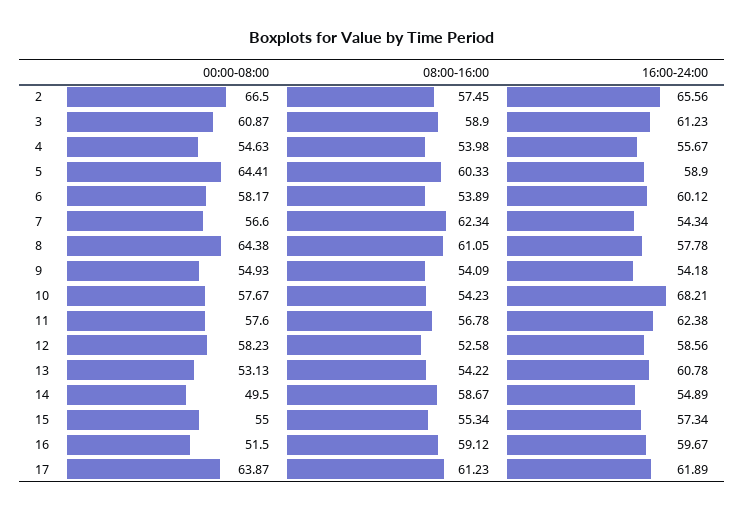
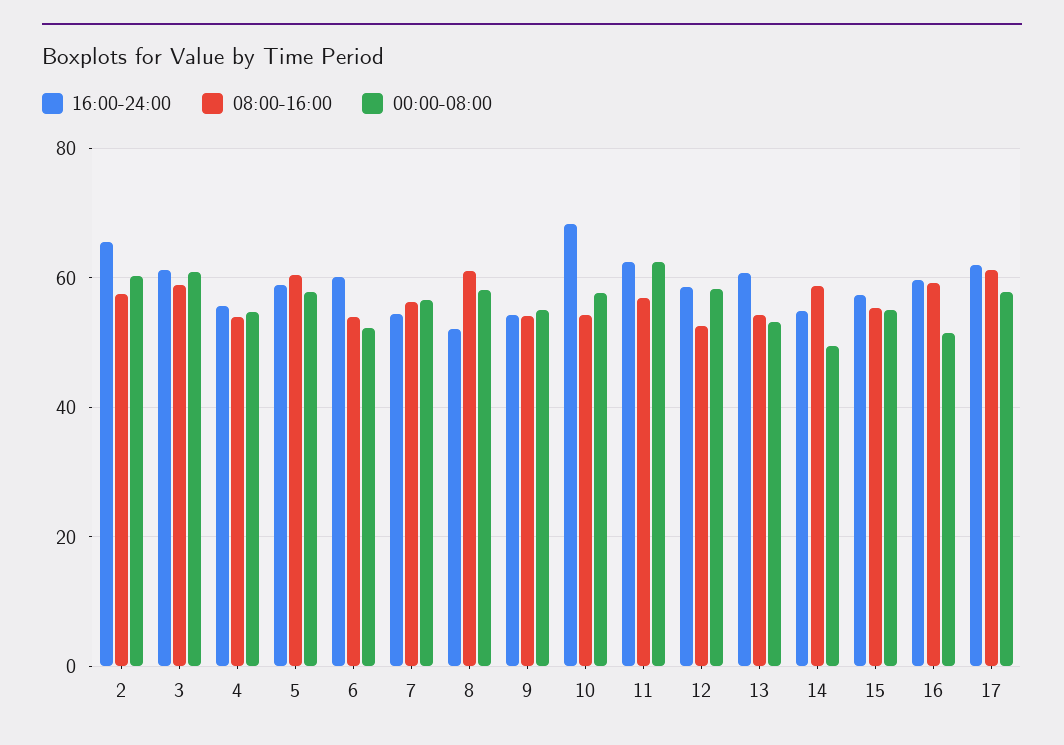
  {
    "00:00-08:00": {
-     "2": 66.5,
+     "2": 60,
      "3": 60.87,
      "4": 54.63,
-     "5": 64.41,
+     "5": 58,
-     "6": 58.17,
+     "6": 52,
      "7": 56.6,
-     "8": 64.38,
+     "8": 58,
      "9": 54.93,
      "10": 57.67,
-     "11": 57.6,
+     "11": 62,
      "12": 58.23,
      "13": 53.13,
      "14": 49.5,
      "15": 55,
      "16": 51.5,
-     "17": 63.87
+     "17": 58
    },
    "08:00-16:00": {
      "2": 57.45,
      "3": 58.9,
      "4": 53.98,
      "5": 60.33,
      "6": 53.89,
-     "7": 62.34,
+     "7": 56,
      "8": 61.05,
      "9": 54.09,
      "10": 54.23,
      "11": 56.78,
      "12": 52.58,
      "13": 54.22,
      "14": 58.67,
      "15": 55.34,
      "16": 59.12,
      "17": 61.23
    },
    "16:00-24:00": {
      "2": 65.56,
      "3": 61.23,
      "4": 55.67,
      "5": 58.9,
      "6": 60.12,
      "7": 54.34,
-     "8": 57.78,
+     "8": 52,
      "9": 54.18,
      "10": 68.21,
      "11": 62.38,
      "12": 58.56,
      "13": 60.78,
      "14": 54.89,
      "15": 57.34,
      "16": 59.67,
      "17": 61.89
    }
  }

